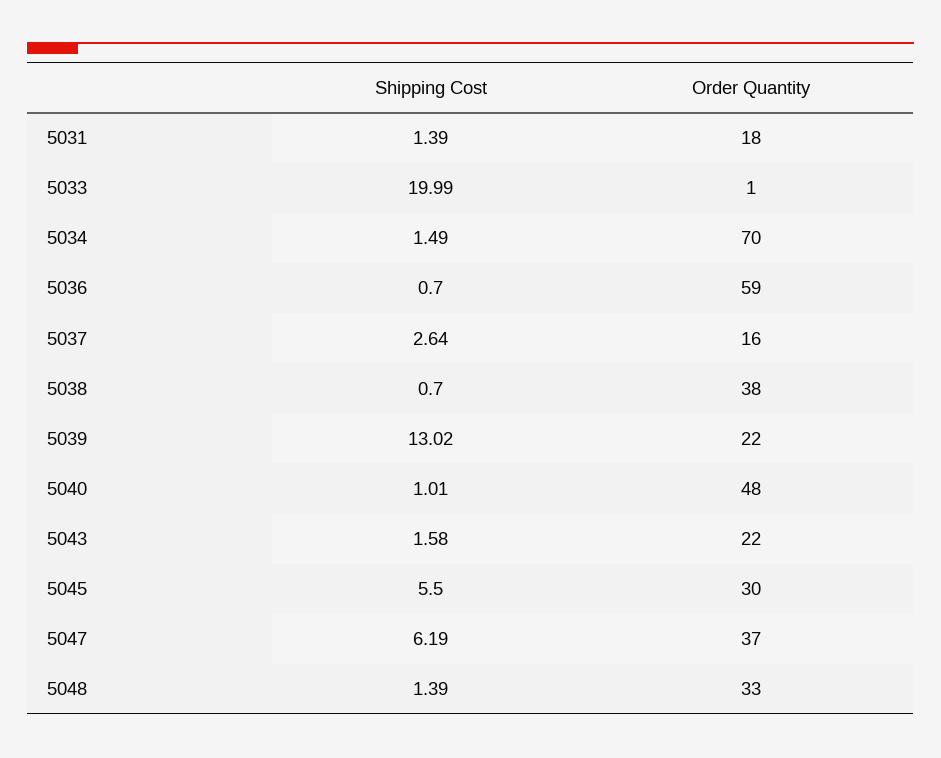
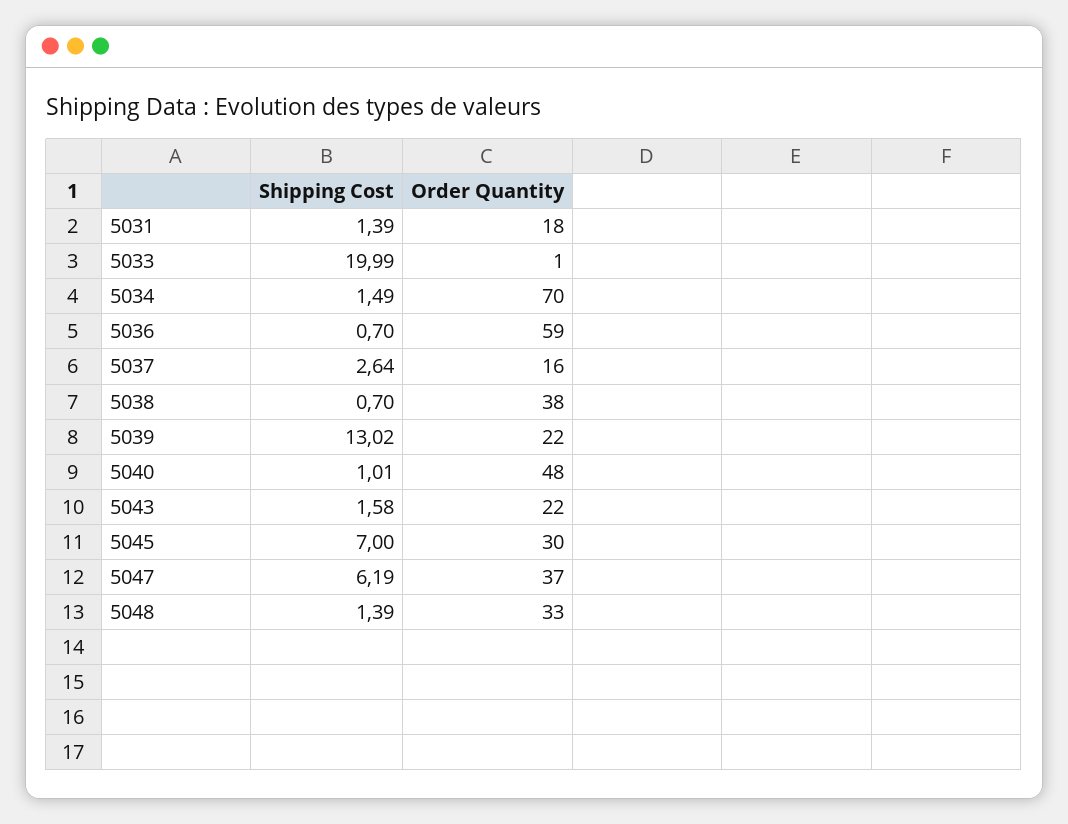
  {
    "Shipping Cost": {
      "5031": 1.39,
      "5033": 19.99,
      "5034": 1.49,
      "5036": 0.7,
      "5037": 2.64,
      "5038": 0.7,
      "5039": 13.02,
      "5040": 1.01,
      "5043": 1.58,
-     "5045": 5.5,
+     "5045": 7,
      "5047": 6.19,
      "5048": 1.39
    },
    "Order Quantity": {
      "5031": 18,
      "5033": 1,
      "5034": 70,
      "5036": 59,
      "5037": 16,
      "5038": 38,
      "5039": 22,
      "5040": 48,
      "5043": 22,
      "5045": 30,
      "5047": 37,
      "5048": 33
    }
  }

